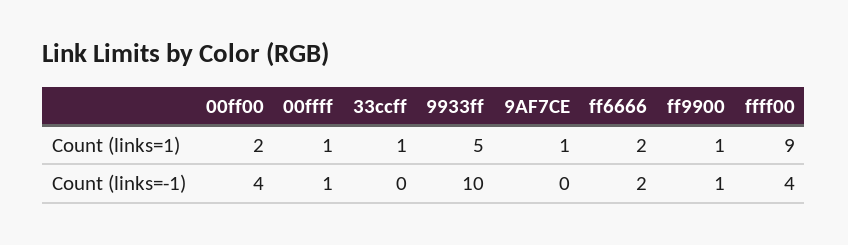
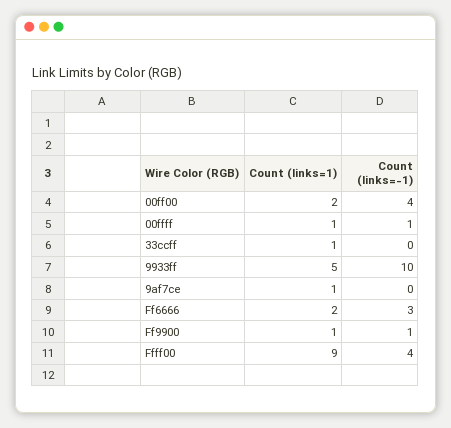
  {
    "00ff00": {
      "Count (links=1)": 2,
      "Count (links=-1)": 4
    },
    "00ffff": {
      "Count (links=1)": 1,
      "Count (links=-1)": 1
    },
    "33ccff": {
      "Count (links=1)": 1,
      "Count (links=-1)": 0
    },
    "9933ff": {
      "Count (links=1)": 5,
      "Count (links=-1)": 10
    },
    "9AF7CE": {
      "Count (links=1)": 1,
      "Count (links=-1)": 0
    },
    "ff6666": {
      "Count (links=1)": 2,
-     "Count (links=-1)": 2
+     "Count (links=-1)": 3
    },
    "ff9900": {
      "Count (links=1)": 1,
      "Count (links=-1)": 1
    },
    "ffff00": {
      "Count (links=1)": 9,
      "Count (links=-1)": 4
    }
  }

